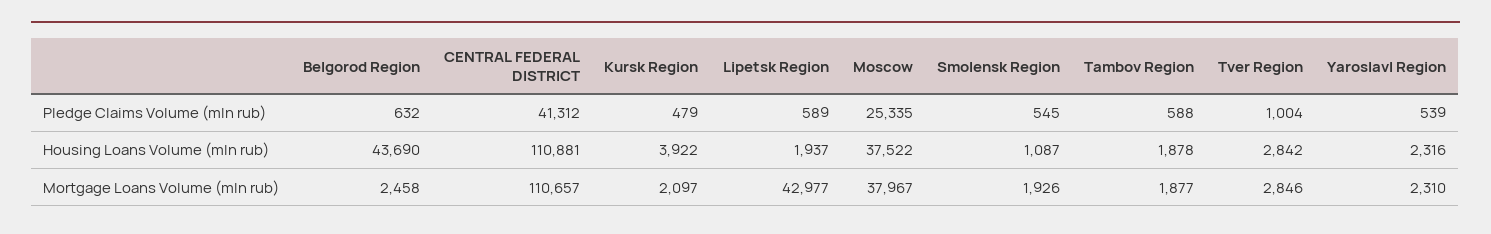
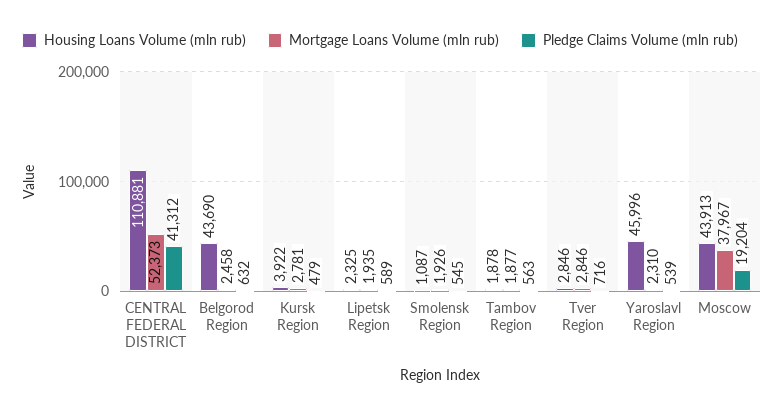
  {
    "Pledge Claims Volume (mln rub)": {
      "Belgorod Region": 632,
      "CENTRAL FEDERAL DISTRICT": 41312,
      "Kursk Region": 479,
      "Lipetsk Region": 589,
-     "Moscow": 25335,
+     "Moscow": 19204,
      "Smolensk Region": 545,
-     "Tambov Region": 588,
+     "Tambov Region": 563,
-     "Tver Region": 1004,
+     "Tver Region": 716,
      "Yaroslavl Region": 539
    },
    "Housing Loans Volume (mln rub)": {
      "Belgorod Region": 43690,
      "CENTRAL FEDERAL DISTRICT": 110881,
      "Kursk Region": 3922,
-     "Lipetsk Region": 1937,
+     "Lipetsk Region": 2325,
-     "Moscow": 37522,
+     "Moscow": 43913,
      "Smolensk Region": 1087,
      "Tambov Region": 1878,
-     "Tver Region": 2842,
+     "Tver Region": 2846,
-     "Yaroslavl Region": 2316
+     "Yaroslavl Region": 45996
    },
    "Mortgage Loans Volume (mln rub)": {
      "Belgorod Region": 2458,
-     "CENTRAL FEDERAL DISTRICT": 110657,
+     "CENTRAL FEDERAL DISTRICT": 52373,
-     "Kursk Region": 2097,
+     "Kursk Region": 2781,
-     "Lipetsk Region": 42977,
+     "Lipetsk Region": 1935,
      "Moscow": 37967,
      "Smolensk Region": 1926,
      "Tambov Region": 1877,
      "Tver Region": 2846,
      "Yaroslavl Region": 2310
    }
  }

